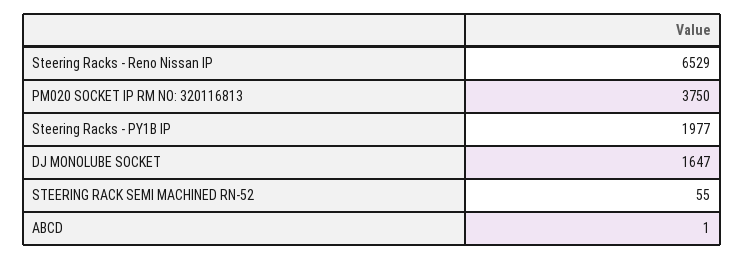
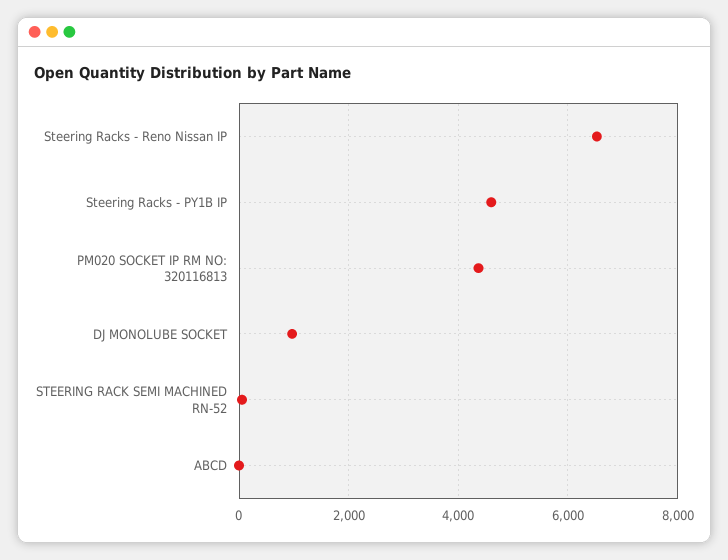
  {
    "Steering Racks - Reno Nissan IP": 6529,
-   "PM020 SOCKET IP RM NO: 320116813": 3750,
+   "PM020 SOCKET IP RM NO: 320116813": 4400,
-   "Steering Racks - PY1B IP": 1977,
+   "Steering Racks - PY1B IP": 4600,
-   "DJ MONOLUBE SOCKET": 1647,
+   "DJ MONOLUBE SOCKET": 1000,
    "STEERING RACK SEMI MACHINED RN-52": 55,
    "ABCD": 1
  }

